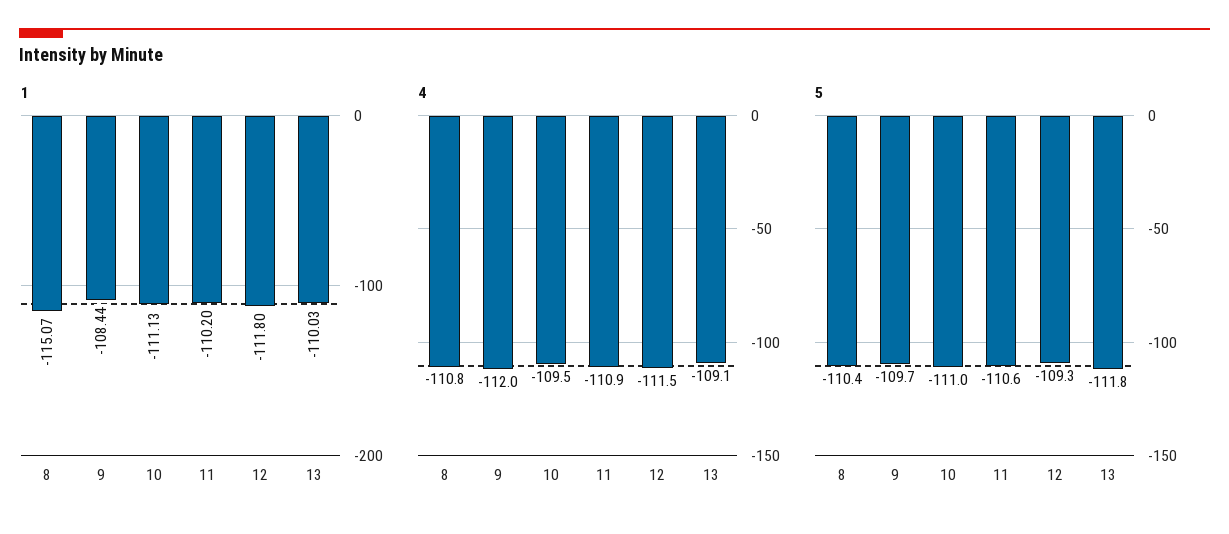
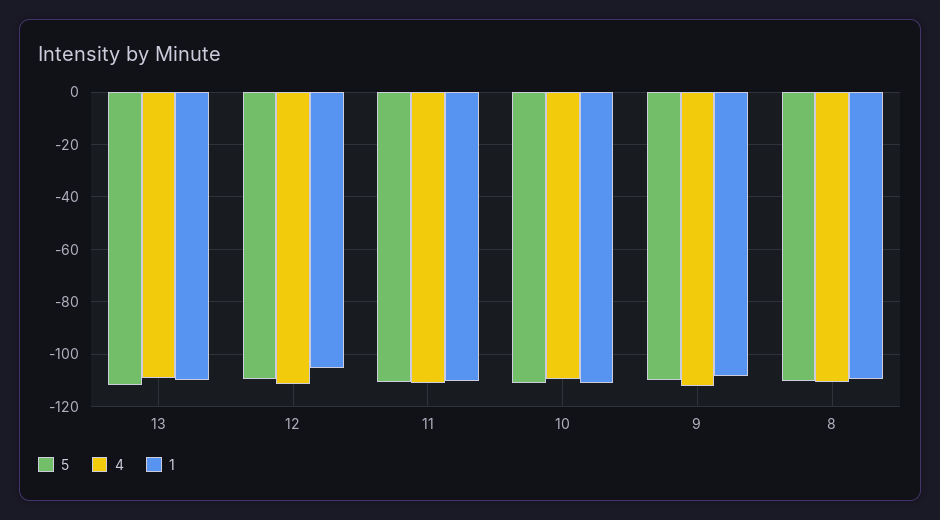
  {
    "1": {
-     "8": -115.07,
+     "8": -110,
      "9": -108.44,
      "10": -111.13,
      "11": -110.2,
-     "12": -111.8,
+     "12": -105,
      "13": -110.03
    },
    "4": {
      "8": -110.8,
      "9": -112,
      "10": -109.5,
      "11": -110.9,
      "12": -111.5,
      "13": -109.1
    },
    "5": {
      "8": -110.4,
      "9": -109.7,
      "10": -111,
      "11": -110.6,
      "12": -109.3,
      "13": -111.8
    }
  }

